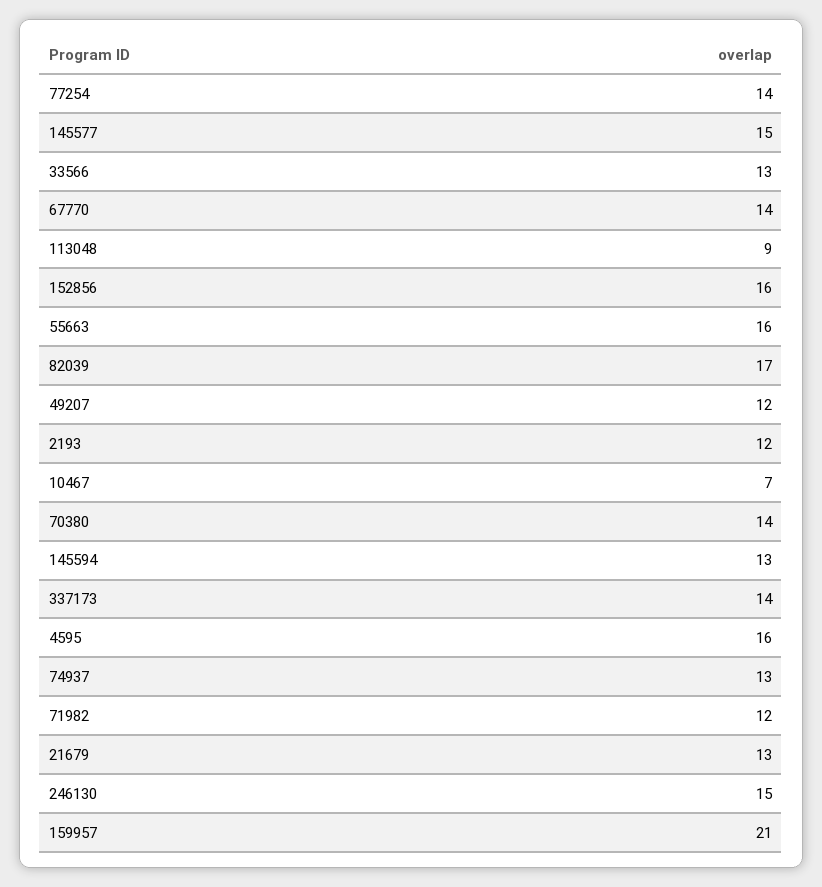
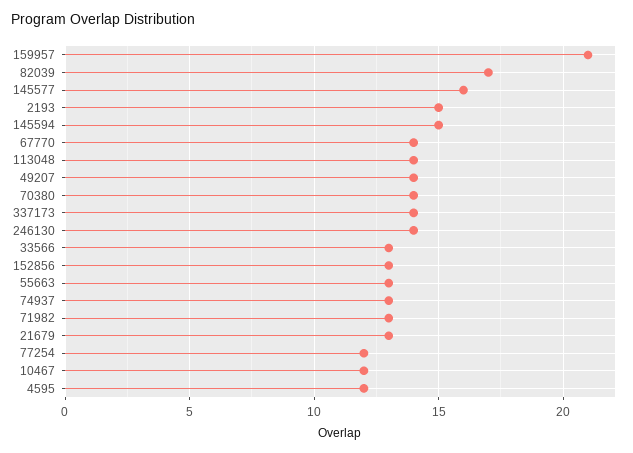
  {
-   "77254": 14,
+   "77254": 12,
-   "145577": 15,
+   "145577": 16,
    "33566": 13,
    "67770": 14,
-   "113048": 9,
+   "113048": 14,
-   "152856": 16,
+   "152856": 13,
-   "55663": 16,
+   "55663": 13,
    "82039": 17,
-   "49207": 12,
+   "49207": 14,
-   "2193": 12,
+   "2193": 15,
-   "10467": 7,
+   "10467": 12,
    "70380": 14,
-   "145594": 13,
+   "145594": 15,
    "337173": 14,
-   "4595": 16,
+   "4595": 12,
    "74937": 13,
-   "71982": 12,
+   "71982": 13,
    "21679": 13,
-   "246130": 15,
+   "246130": 14,
    "159957": 21
  }

